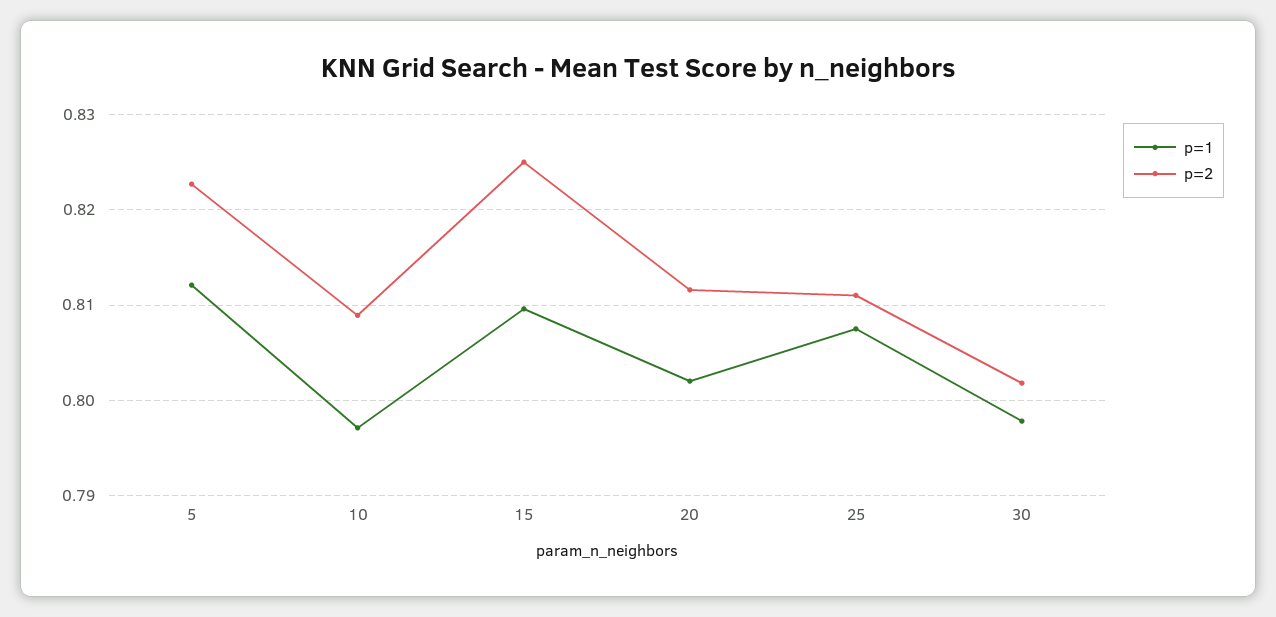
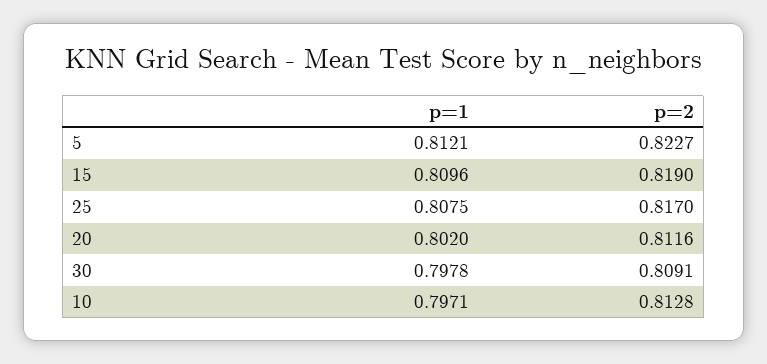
  {
    "p=1": {
      "5": 0.8121,
      "10": 0.7971,
      "15": 0.8096,
      "20": 0.802,
      "25": 0.8075,
      "30": 0.7978
    },
    "p=2": {
      "5": 0.8227,
-     "10": 0.809,
+     "10": 0.8128,
-     "15": 0.825,
+     "15": 0.819,
      "20": 0.8116,
-     "25": 0.811,
+     "25": 0.817,
-     "30": 0.802
+     "30": 0.8091
    }
  }

